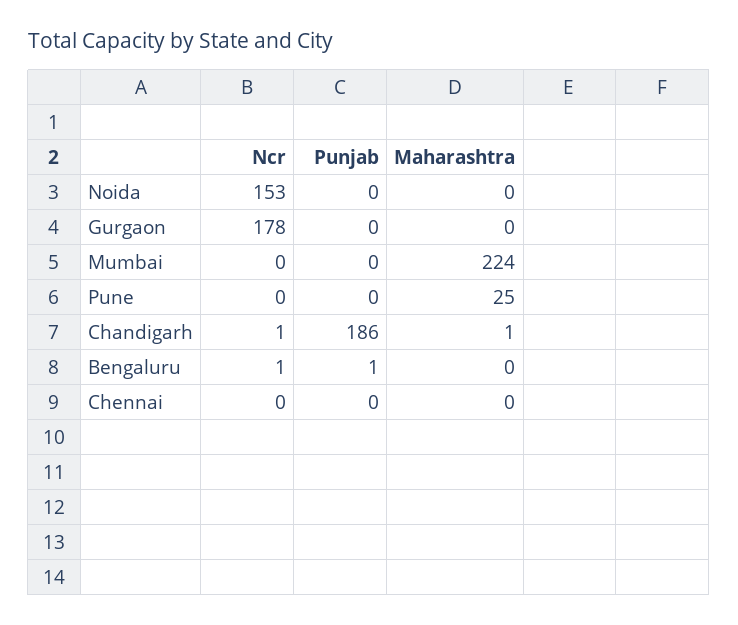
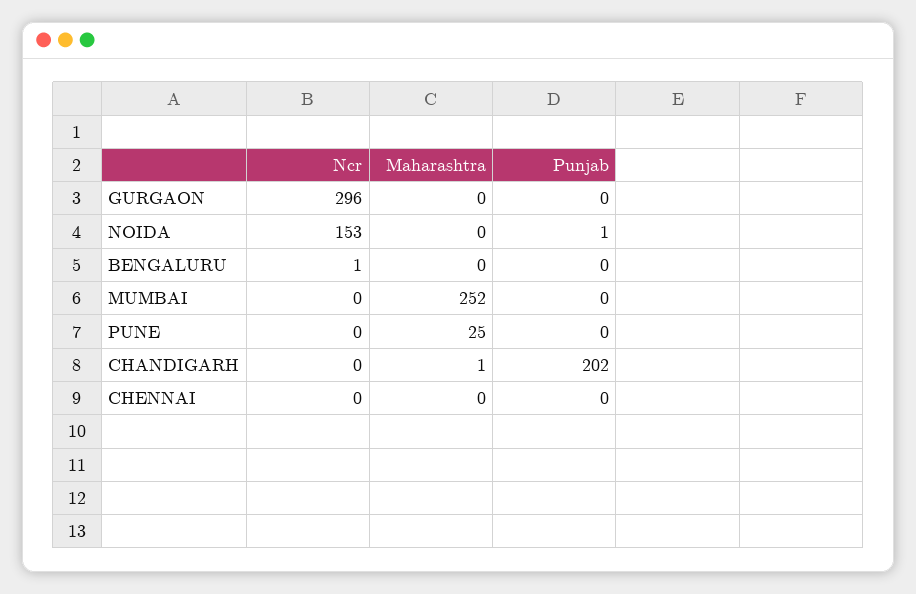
  {
    "Ncr": {
      "Noida": 153,
-     "Gurgaon": 178,
+     "Gurgaon": 296,
      "Mumbai": 0,
      "Pune": 0,
-     "Chandigarh": 1,
+     "Chandigarh": 0,
      "Bengaluru": 1,
      "Chennai": 0
    },
    "Punjab": {
-     "Noida": 0,
+     "Noida": 1,
      "Gurgaon": 0,
      "Mumbai": 0,
      "Pune": 0,
-     "Chandigarh": 186,
+     "Chandigarh": 202,
-     "Bengaluru": 1,
+     "Bengaluru": 0,
      "Chennai": 0
    },
    "Maharashtra": {
      "Noida": 0,
      "Gurgaon": 0,
-     "Mumbai": 224,
+     "Mumbai": 252,
      "Pune": 25,
      "Chandigarh": 1,
      "Bengaluru": 0,
      "Chennai": 0
    }
  }

